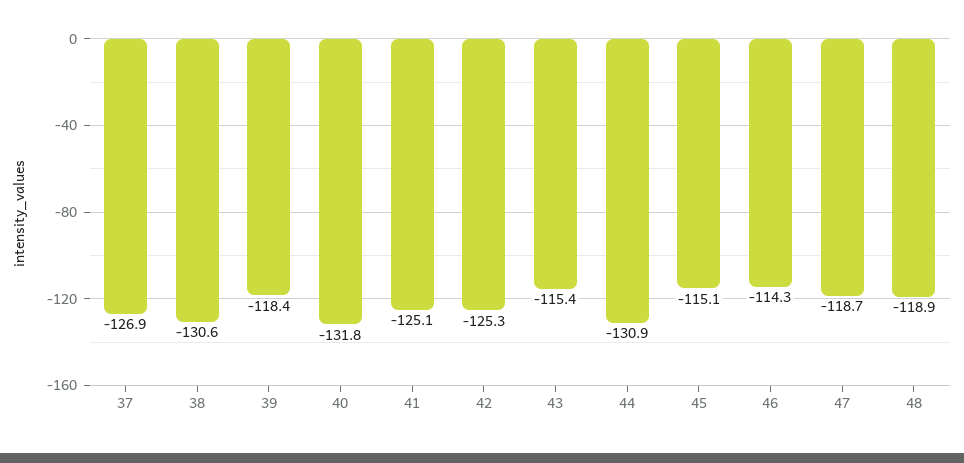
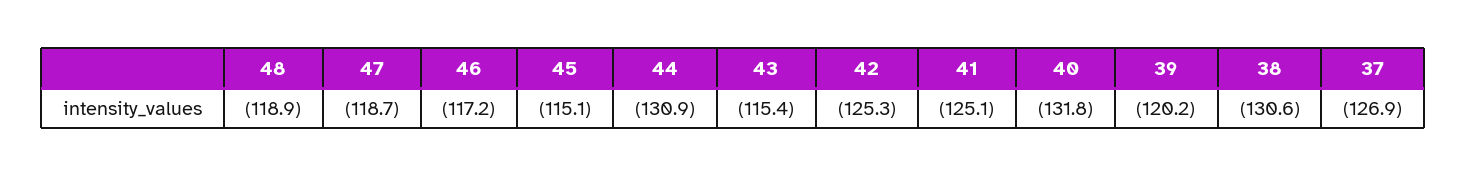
  {
    "37": -126.9,
    "38": -130.6,
-   "39": -118.4,
+   "39": -120.2,
    "40": -131.8,
    "41": -125.1,
    "42": -125.3,
    "43": -115.4,
    "44": -130.9,
    "45": -115.1,
-   "46": -114.3,
+   "46": -117.2,
    "47": -118.7,
    "48": -118.9
  }

